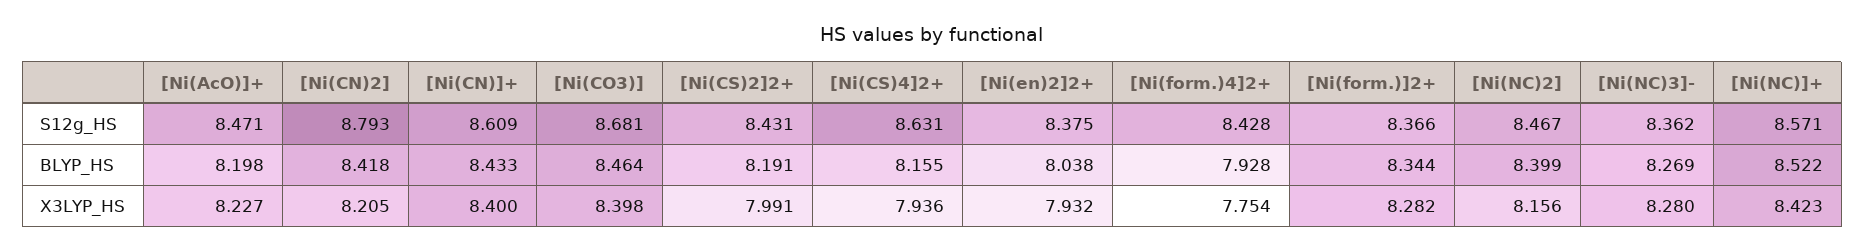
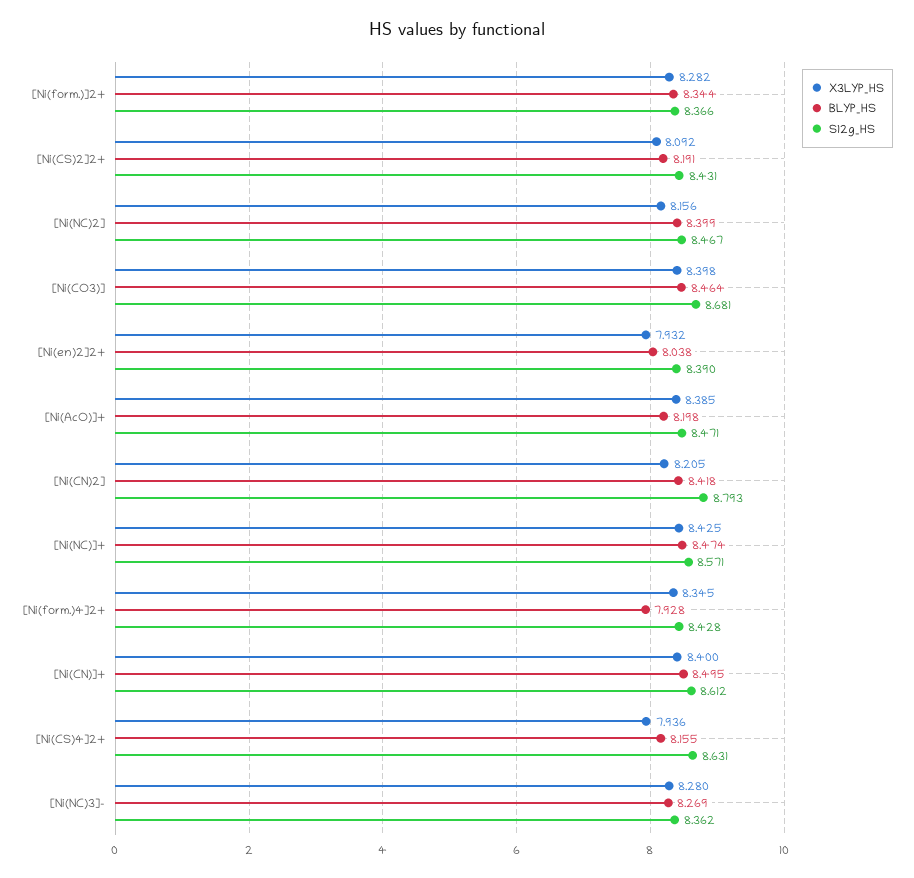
  {
    "S12g_HS": {
      "[Ni(AcO)]+": 8.471,
      "[Ni(CN)2]": 8.793,
-     "[Ni(CN)]+": 8.609,
+     "[Ni(CN)]+": 8.612,
      "[Ni(CO3)]": 8.681,
      "[Ni(CS)2]2+": 8.431,
      "[Ni(CS)4]2+": 8.631,
-     "[Ni(en)2]2+": 8.375,
+     "[Ni(en)2]2+": 8.39,
      "[Ni(form.)4]2+": 8.428,
      "[Ni(form.)]2+": 8.366,
      "[Ni(NC)2]": 8.467,
      "[Ni(NC)3]-": 8.362,
      "[Ni(NC)]+": 8.571
    },
    "BLYP_HS": {
      "[Ni(AcO)]+": 8.198,
      "[Ni(CN)2]": 8.418,
-     "[Ni(CN)]+": 8.433,
+     "[Ni(CN)]+": 8.495,
      "[Ni(CO3)]": 8.464,
      "[Ni(CS)2]2+": 8.191,
      "[Ni(CS)4]2+": 8.155,
      "[Ni(en)2]2+": 8.038,
      "[Ni(form.)4]2+": 7.928,
      "[Ni(form.)]2+": 8.344,
      "[Ni(NC)2]": 8.399,
      "[Ni(NC)3]-": 8.269,
-     "[Ni(NC)]+": 8.522
+     "[Ni(NC)]+": 8.474
    },
    "X3LYP_HS": {
-     "[Ni(AcO)]+": 8.227,
+     "[Ni(AcO)]+": 8.385,
      "[Ni(CN)2]": 8.205,
      "[Ni(CN)]+": 8.4,
      "[Ni(CO3)]": 8.398,
-     "[Ni(CS)2]2+": 7.991,
+     "[Ni(CS)2]2+": 8.092,
      "[Ni(CS)4]2+": 7.936,
      "[Ni(en)2]2+": 7.932,
-     "[Ni(form.)4]2+": 7.754,
+     "[Ni(form.)4]2+": 8.345,
      "[Ni(form.)]2+": 8.282,
      "[Ni(NC)2]": 8.156,
      "[Ni(NC)3]-": 8.28,
-     "[Ni(NC)]+": 8.423
+     "[Ni(NC)]+": 8.425
    }
  }

